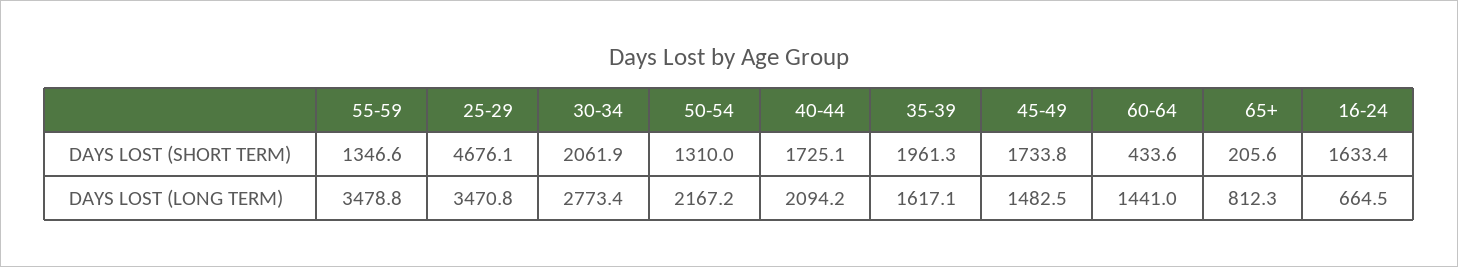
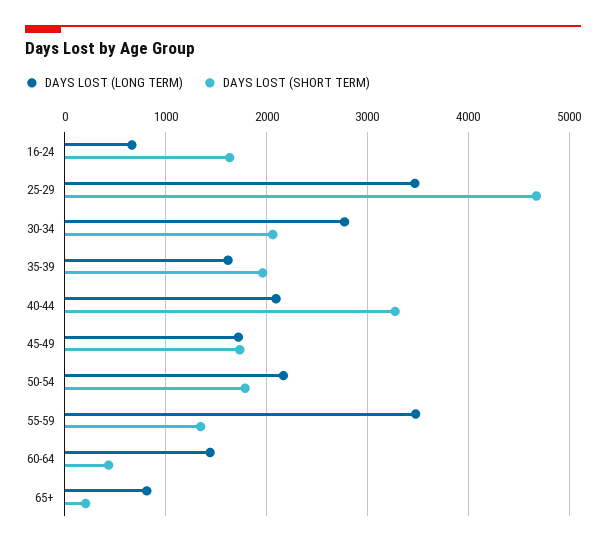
  {
    "DAYS LOST (SHORT TERM)": {
      "55-59": 1346.6,
      "25-29": 4676.1,
      "30-34": 2061.9,
-     "50-54": 1310,
+     "50-54": 1800,
-     "40-44": 1725.1,
+     "40-44": 3300,
      "35-39": 1961.3,
      "45-49": 1733.8,
      "60-64": 433.6,
      "65+": 205.6,
      "16-24": 1633.4
    },
    "DAYS LOST (LONG TERM)": {
      "55-59": 3478.8,
      "25-29": 3470.8,
      "30-34": 2773.4,
      "50-54": 2167.2,
      "40-44": 2094.2,
      "35-39": 1617.1,
-     "45-49": 1482.5,
+     "45-49": 1700,
      "60-64": 1441,
      "65+": 812.3,
      "16-24": 664.5
    }
  }

